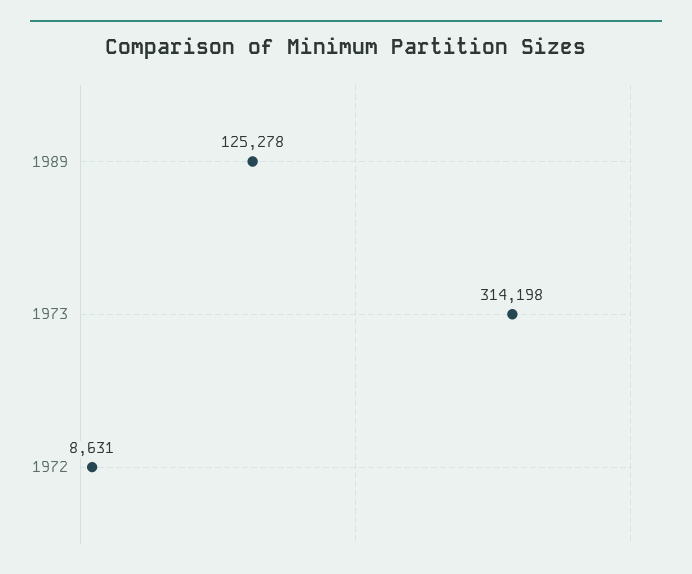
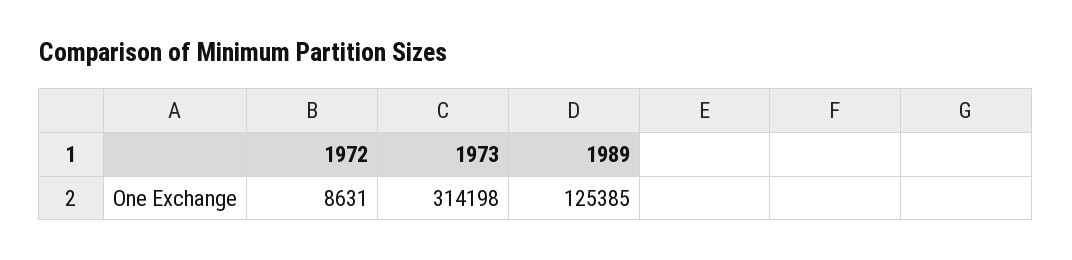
  {
-   "1989": 125278,
+   "1989": 125385,
    "1973": 314198,
    "1972": 8631
  }

